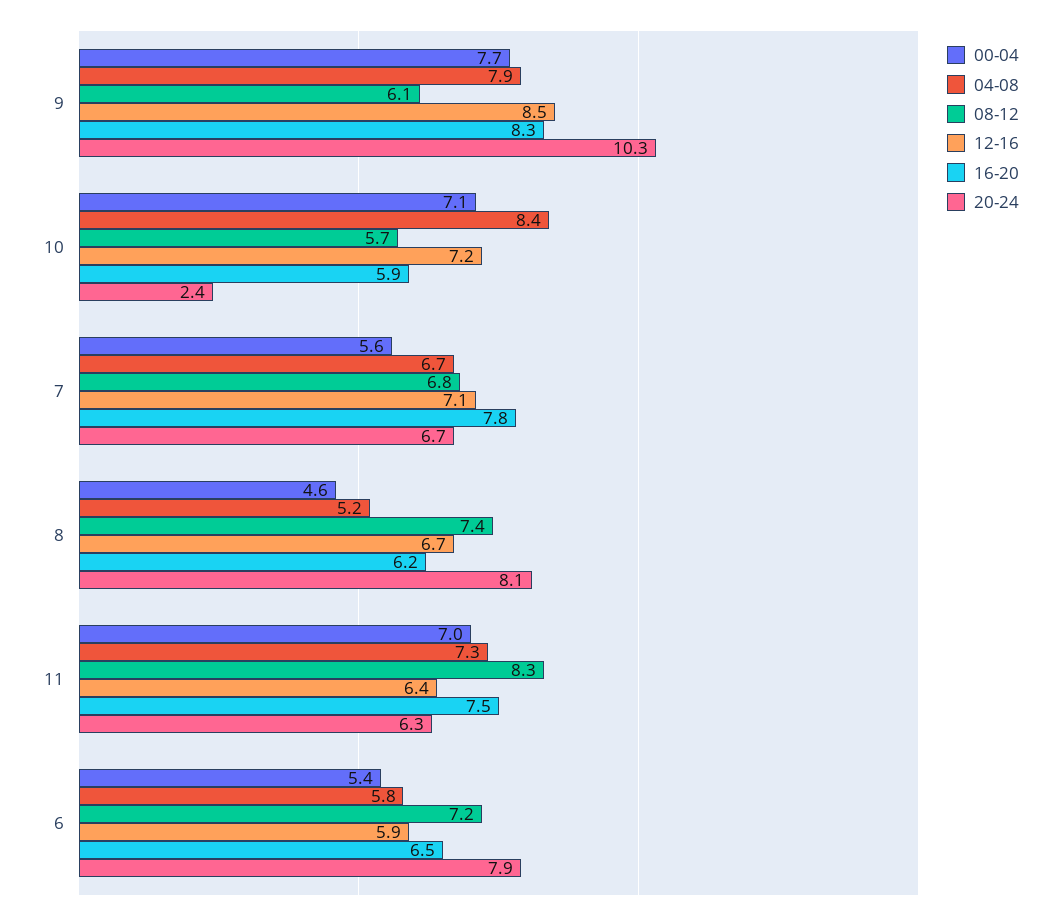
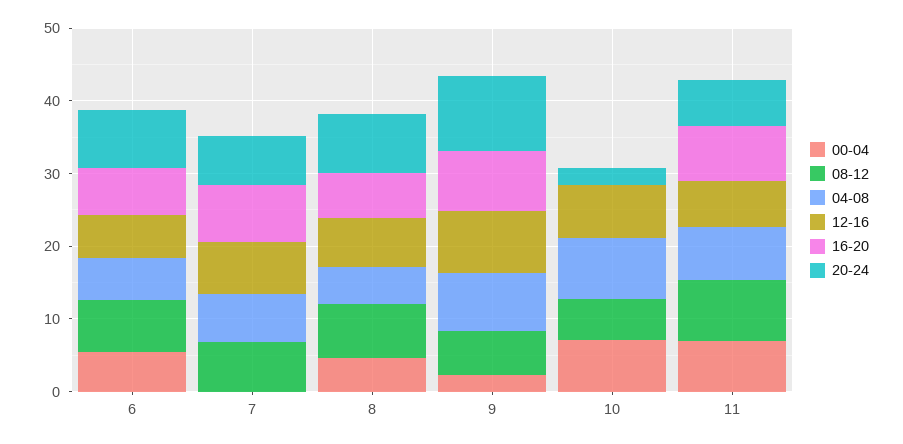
  {
    "00-04": {
-     "9": 7.7,
+     "9": 2,
      "10": 7.1,
-     "7": 5.6,
+     "7": 0,
      "8": 4.6,
      "11": 7,
      "6": 5.4
    },
    "04-08": {
      "9": 7.9,
      "10": 8.4,
      "7": 6.7,
      "8": 5.2,
      "11": 7.3,
      "6": 5.8
    },
    "08-12": {
      "9": 6.1,
      "10": 5.7,
      "7": 6.8,
      "8": 7.4,
      "11": 8.3,
      "6": 7.2
    },
    "12-16": {
      "9": 8.5,
      "10": 7.2,
      "7": 7.1,
      "8": 6.7,
      "11": 6.4,
      "6": 5.9
    },
    "16-20": {
      "9": 8.3,
-     "10": 5.9,
+     "10": 0,
      "7": 7.8,
      "8": 6.2,
      "11": 7.5,
      "6": 6.5
    },
    "20-24": {
      "9": 10.3,
      "10": 2.4,
      "7": 6.7,
      "8": 8.1,
      "11": 6.3,
      "6": 7.9
    }
  }

